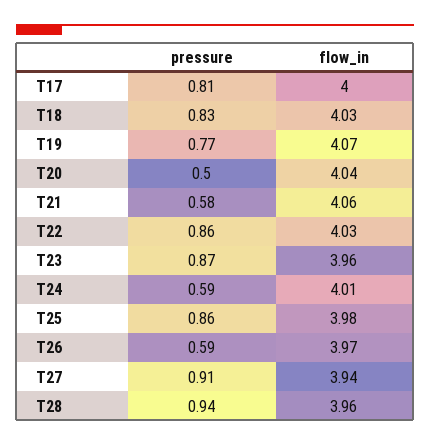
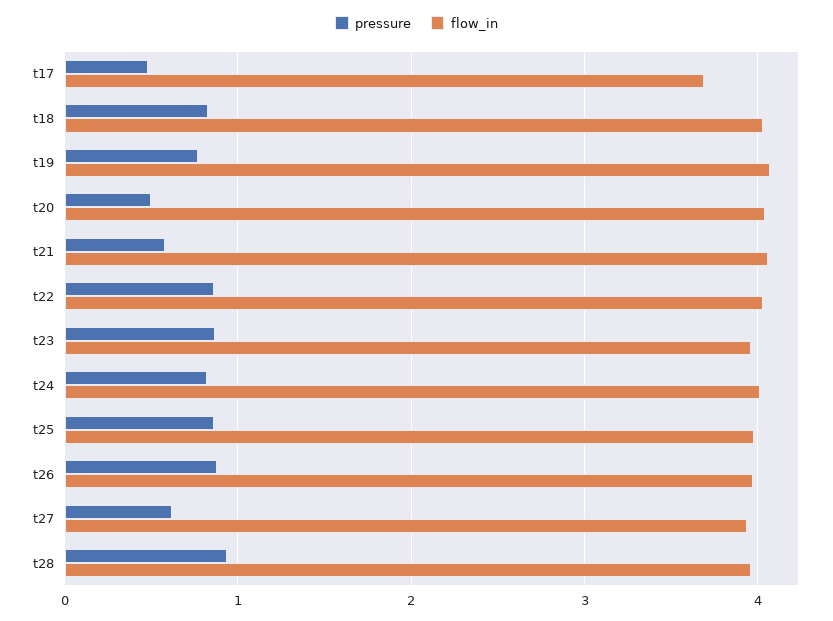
  {
    "pressure": {
-     "T17": 0.81,
+     "T17": 0.5,
      "T18": 0.83,
      "T19": 0.77,
      "T20": 0.5,
      "T21": 0.58,
      "T22": 0.86,
      "T23": 0.87,
-     "T24": 0.59,
+     "T24": 0.8,
      "T25": 0.86,
-     "T26": 0.59,
+     "T26": 0.9,
-     "T27": 0.91,
+     "T27": 0.6,
      "T28": 0.94
    },
    "flow_in": {
-     "T17": 4,
+     "T17": 3.7,
      "T18": 4.03,
      "T19": 4.07,
      "T20": 4.04,
      "T21": 4.06,
      "T22": 4.03,
      "T23": 3.96,
      "T24": 4.01,
      "T25": 3.98,
      "T26": 3.97,
      "T27": 3.94,
      "T28": 3.96
    }
  }

